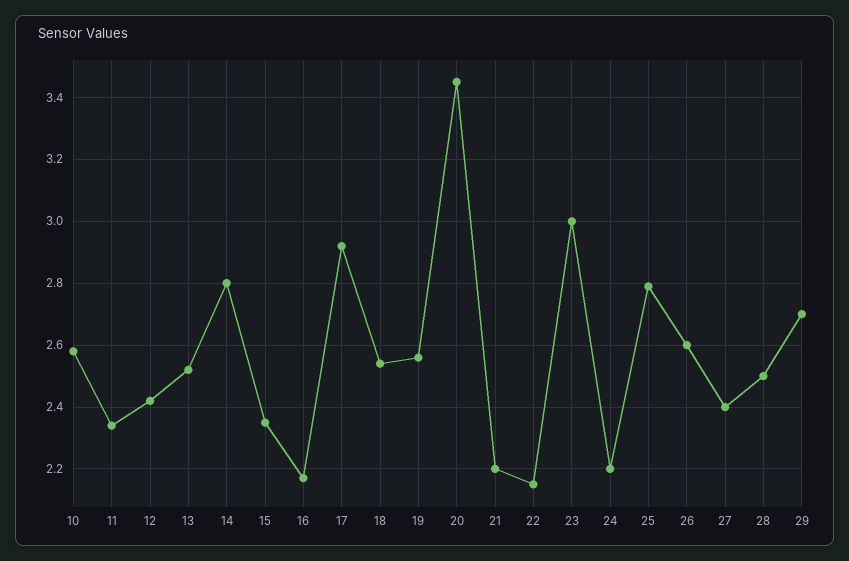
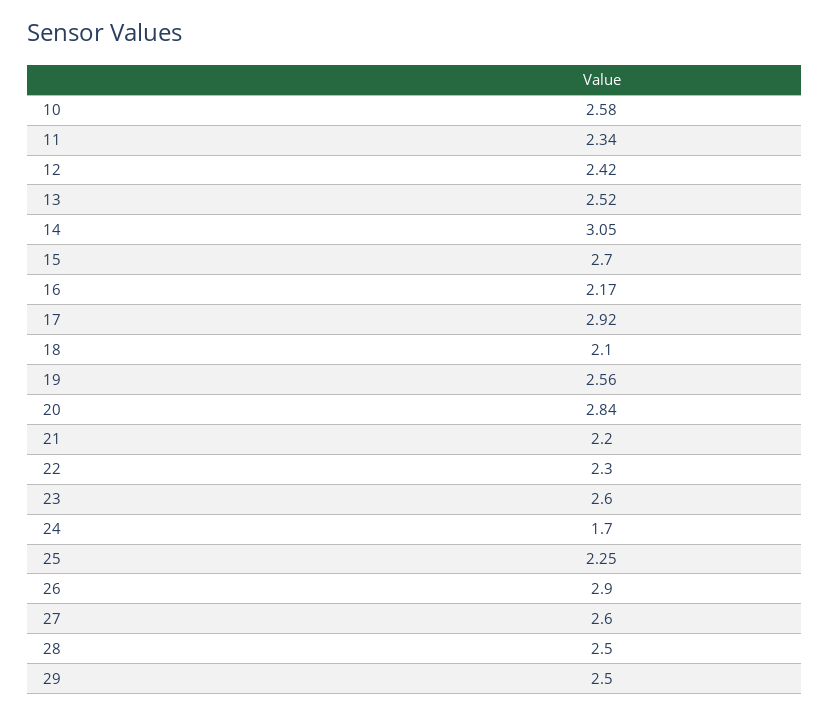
  {
    "10": 2.58,
    "11": 2.34,
    "12": 2.42,
    "13": 2.52,
-   "14": 2.8,
+   "14": 3.05,
-   "15": 2.35,
+   "15": 2.7,
    "16": 2.17,
    "17": 2.92,
-   "18": 2.55,
+   "18": 2.1,
    "19": 2.56,
-   "20": 3.45,
+   "20": 2.84,
    "21": 2.2,
-   "22": 2.15,
+   "22": 2.3,
-   "23": 3,
+   "23": 2.6,
-   "24": 2.2,
+   "24": 1.7,
-   "25": 2.8,
+   "25": 2.25,
-   "26": 2.6,
+   "26": 2.9,
-   "27": 2.4,
+   "27": 2.6,
    "28": 2.5,
-   "29": 2.7
+   "29": 2.5
  }

